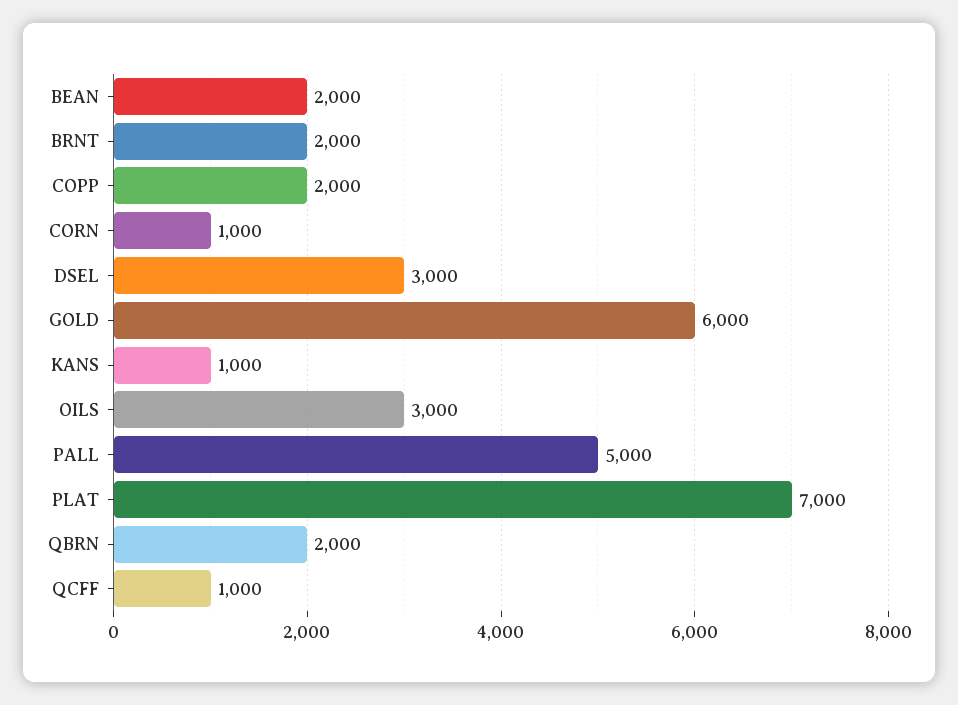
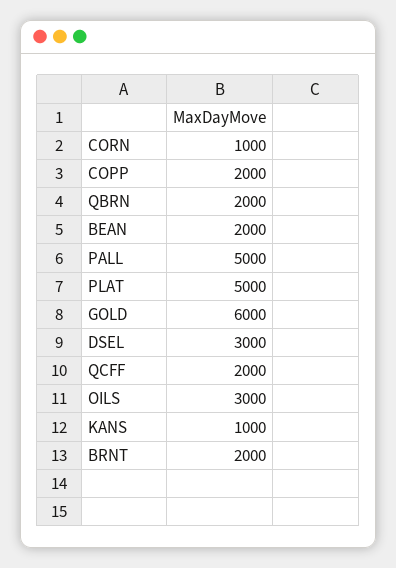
  {
    "BEAN": 2000,
    "BRNT": 2000,
    "COPP": 2000,
    "CORN": 1000,
    "DSEL": 3000,
    "GOLD": 6000,
    "KANS": 1000,
    "OILS": 3000,
    "PALL": 5000,
-   "PLAT": 7000,
+   "PLAT": 5000,
    "QBRN": 2000,
-   "QCFF": 1000
+   "QCFF": 2000
  }

